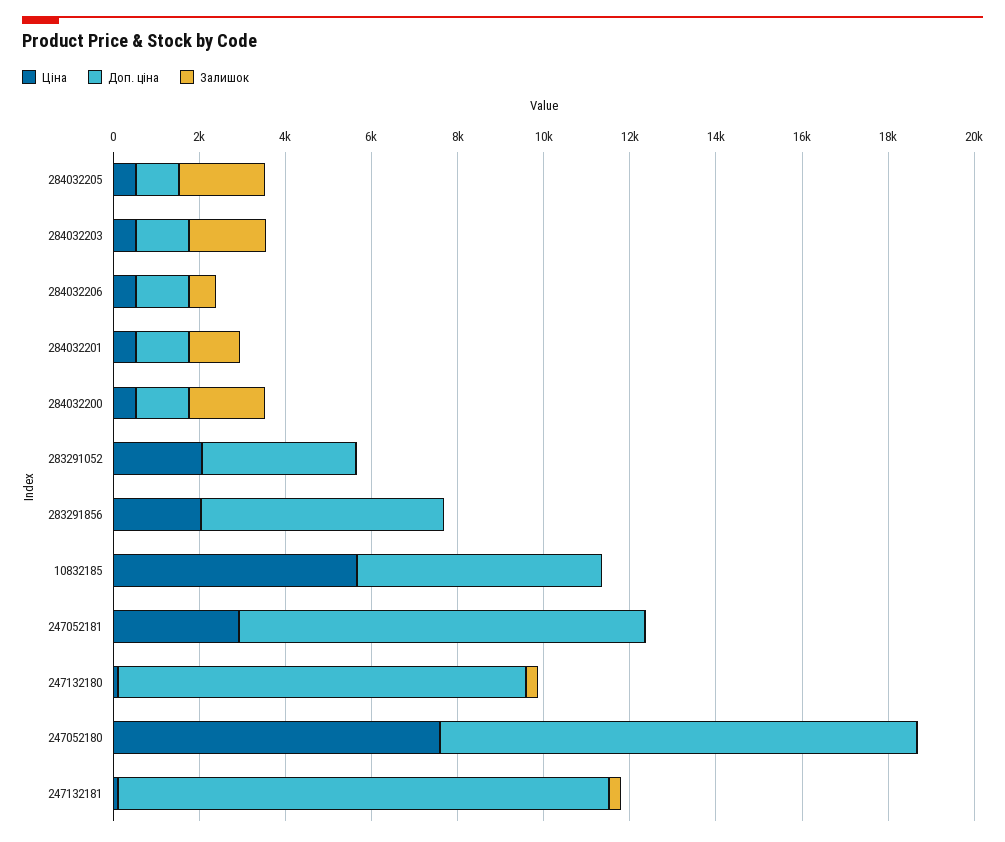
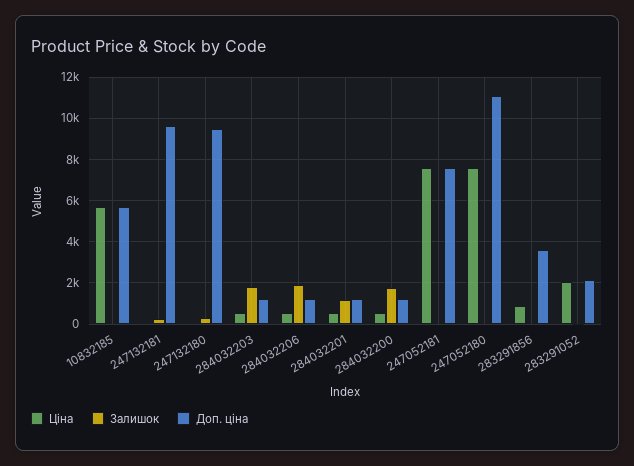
  {
    "Ціна": {
-     "284032205": 500,
      "284032203": 500,
      "284032206": 500,
      "284032201": 500,
      "284032200": 500,
      "283291052": 2000,
-     "283291856": 2000,
+     "283291856": 1000,
      "10832185": 5500,
-     "247052181": 3000,
+     "247052181": 7500,
      "247132180": 0,
      "247052180": 7500,
      "247132181": 0
    },
    "Доп. ціна": {
-     "284032205": 1000,
      "284032203": 1000,
      "284032206": 1000,
      "284032201": 1000,
      "284032200": 1000,
-     "283291052": 3500,
+     "283291052": 2000,
-     "283291856": 5500,
+     "283291856": 3500,
      "10832185": 5500,
-     "247052181": 9500,
+     "247052181": 7500,
      "247132180": 9500,
      "247052180": 11000,
-     "247132181": 11500
+     "247132181": 9500
    },
    "Залишок": {
-     "284032205": 2000,
      "284032203": 2000,
-     "284032206": 500,
+     "284032206": 2000,
      "284032201": 1000,
      "284032200": 1500,
      "283291052": 0,
      "283291856": 0,
      "10832185": 0,
      "247052181": 0,
      "247132180": 500,
      "247052180": 0,
      "247132181": 500
    }
  }

